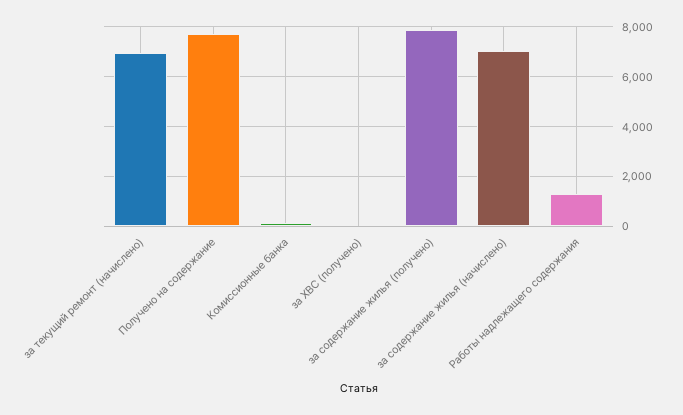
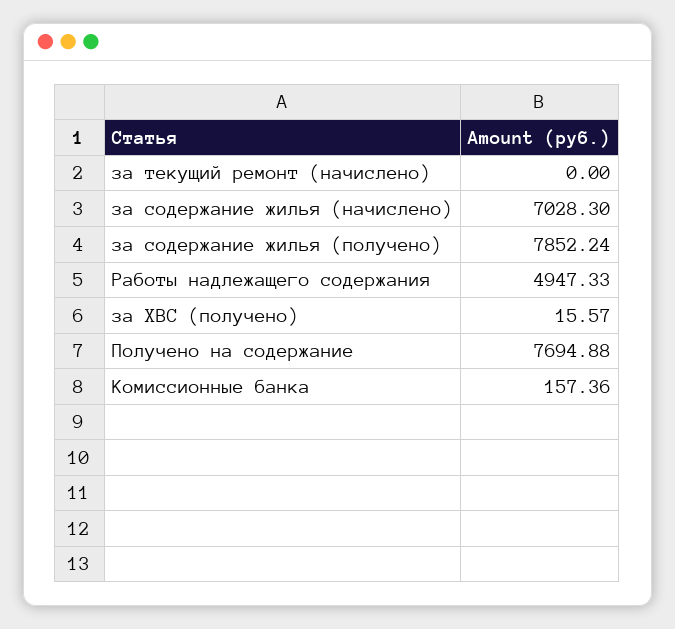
  {
-   "за текущий ремонт (начислено)": 7000,
+   "за текущий ремонт (начислено)": 0,
    "Получено на содержание": 7694.88,
    "Комиссионные банка": 157.36,
    "за ХВС (получено)": 15.57,
    "за содержание жилья (получено)": 7852.24,
    "за содержание жилья (начислено)": 7028.3,
-   "Работы надлежащего содержания": 1250
+   "Работы надлежащего содержания": 4947.33
  }

